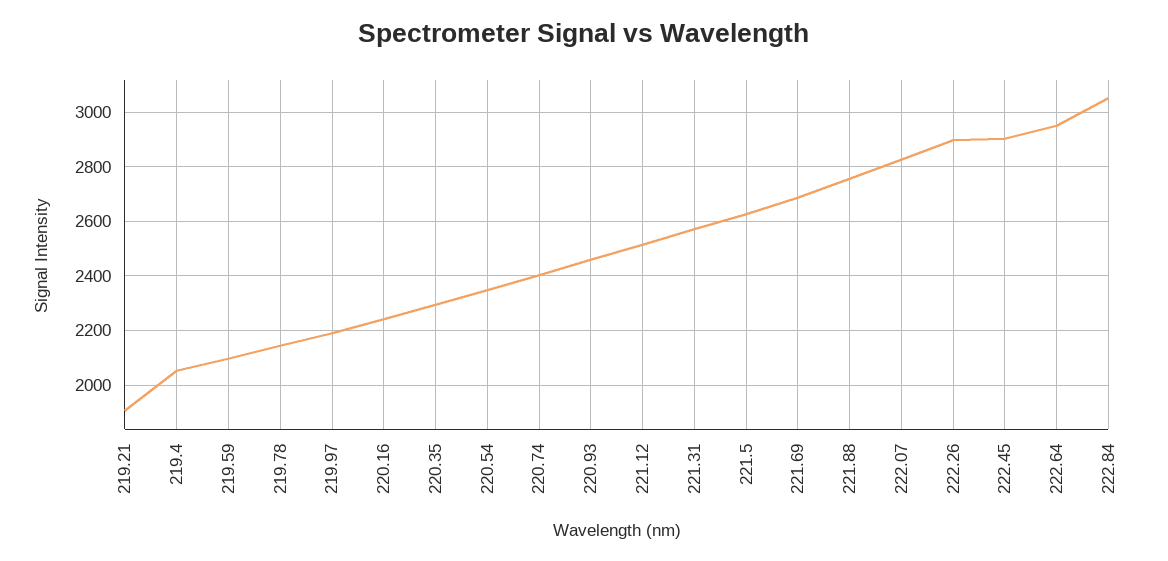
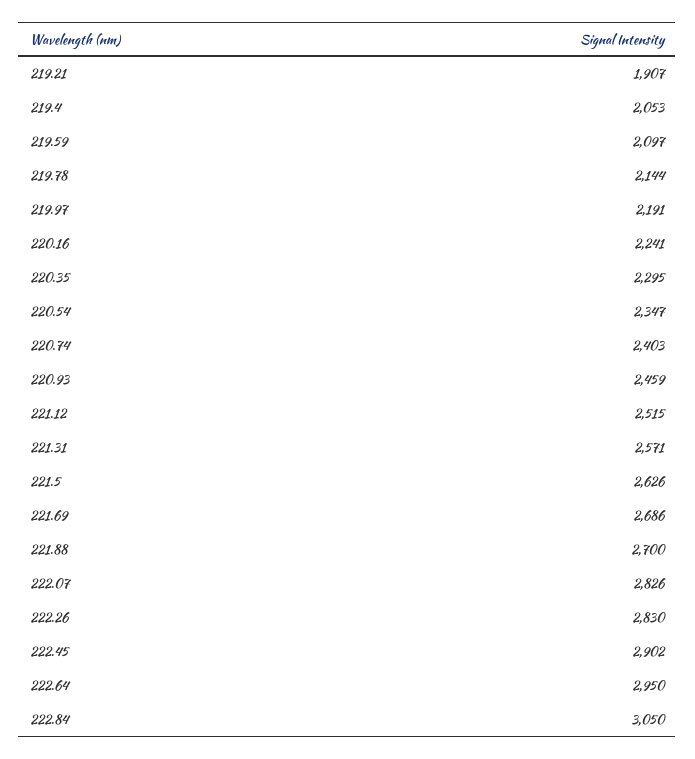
  {
    "219.21": 1907,
    "219.4": 2053,
    "219.59": 2097,
    "219.78": 2144,
    "219.97": 2191,
    "220.16": 2241,
    "220.35": 2295,
    "220.54": 2347,
    "220.74": 2403,
    "220.93": 2459,
    "221.12": 2515,
    "221.31": 2571,
    "221.5": 2626,
    "221.69": 2686,
-   "221.88": 2750,
+   "221.88": 2700,
    "222.07": 2826,
-   "222.26": 2900,
+   "222.26": 2830,
    "222.45": 2902,
    "222.64": 2950,
    "222.84": 3050
  }

